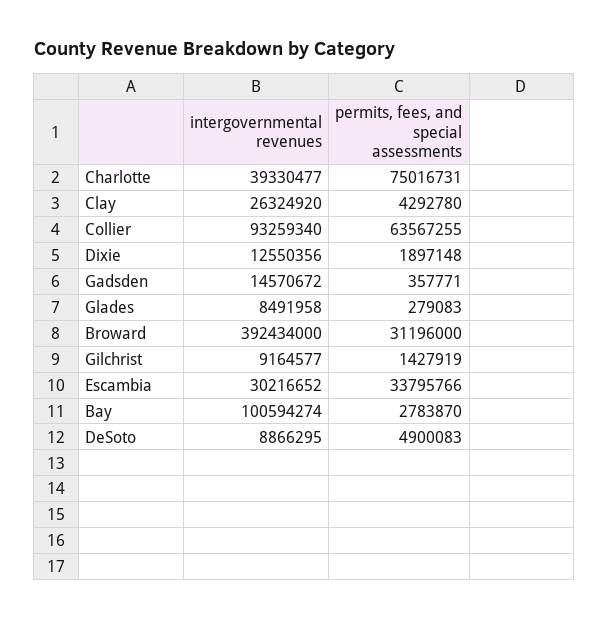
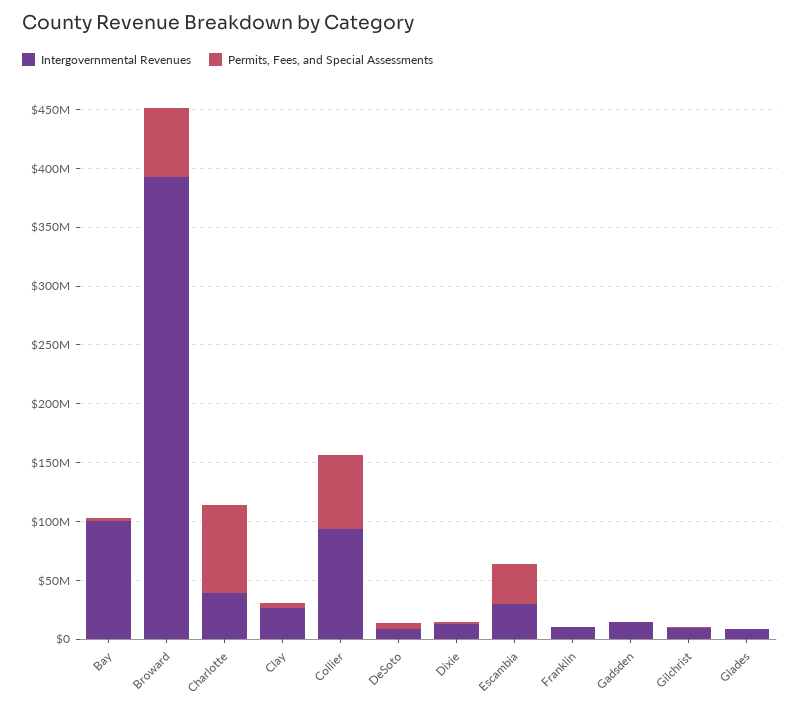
  {
    "intergovernmental revenues": {
      "Charlotte": 39330477,
      "Clay": 26324920,
      "Collier": 93259340,
      "Dixie": 12550356,
      "Gadsden": 14570672,
      "Glades": 8491958,
      "Broward": 392434000,
      "Gilchrist": 9164577,
      "Escambia": 30216652,
      "Bay": 100594274,
-     "DeSoto": 8866295
+     "DeSoto": 8866295,
+     "Franklin": 10000000
    },
    "permits, fees, and special assessments": {
      "Charlotte": 75016731,
      "Clay": 4292780,
      "Collier": 63567255,
      "Dixie": 1897148,
      "Gadsden": 357771,
      "Glades": 279083,
-     "Broward": 31196000,
+     "Broward": 60000000,
      "Gilchrist": 1427919,
      "Escambia": 33795766,
      "Bay": 2783870,
-     "DeSoto": 4900083
+     "DeSoto": 4900083,
+     "Franklin": 0
    }
  }

